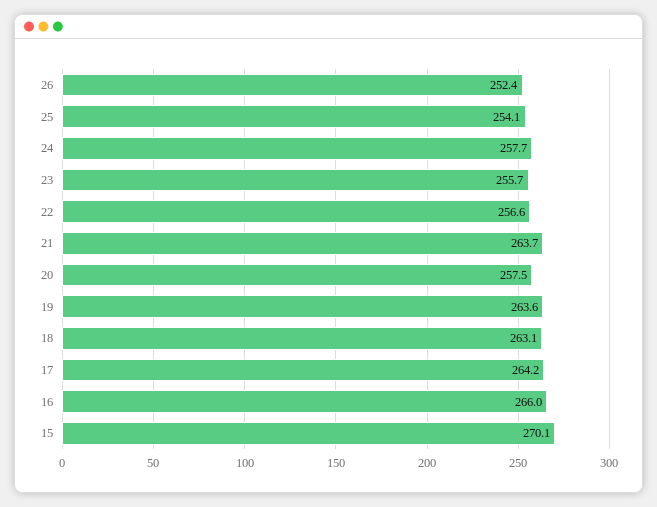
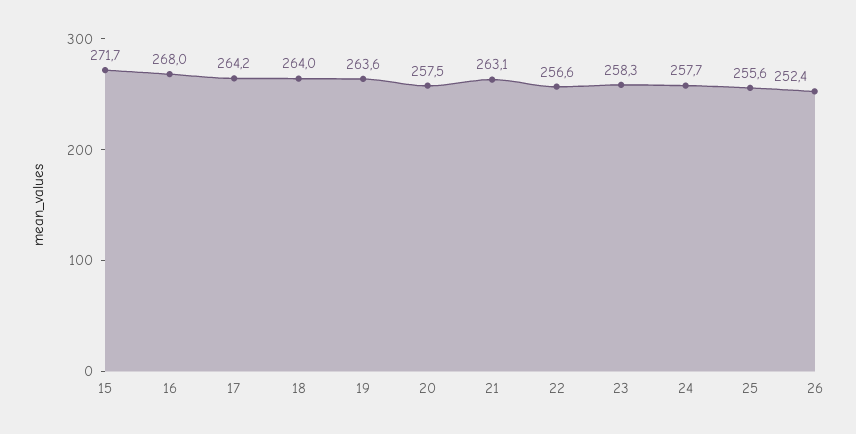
  {
    "26": 252.4,
-   "25": 254.1,
+   "25": 255.6,
    "24": 257.7,
-   "23": 255.7,
+   "23": 258.3,
    "22": 256.6,
-   "21": 263.7,
+   "21": 263.1,
    "20": 257.5,
    "19": 263.6,
-   "18": 263.1,
+   "18": 264,
    "17": 264.2,
-   "16": 266,
+   "16": 268,
-   "15": 270.1
+   "15": 271.7
  }

